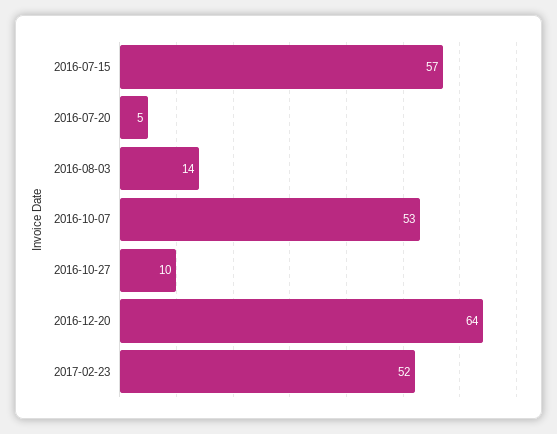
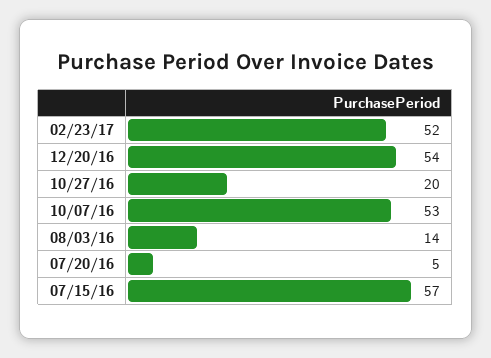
  {
    "2016-07-15": 57,
    "2016-07-20": 5,
    "2016-08-03": 14,
    "2016-10-07": 53,
-   "2016-10-27": 10,
+   "2016-10-27": 20,
-   "2016-12-20": 64,
+   "2016-12-20": 54,
    "2017-02-23": 52
  }

